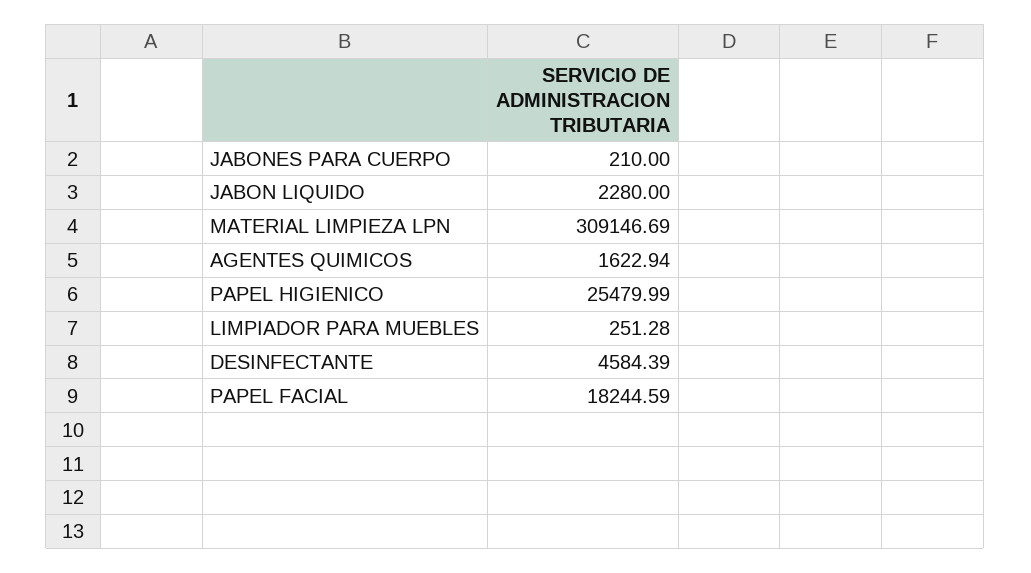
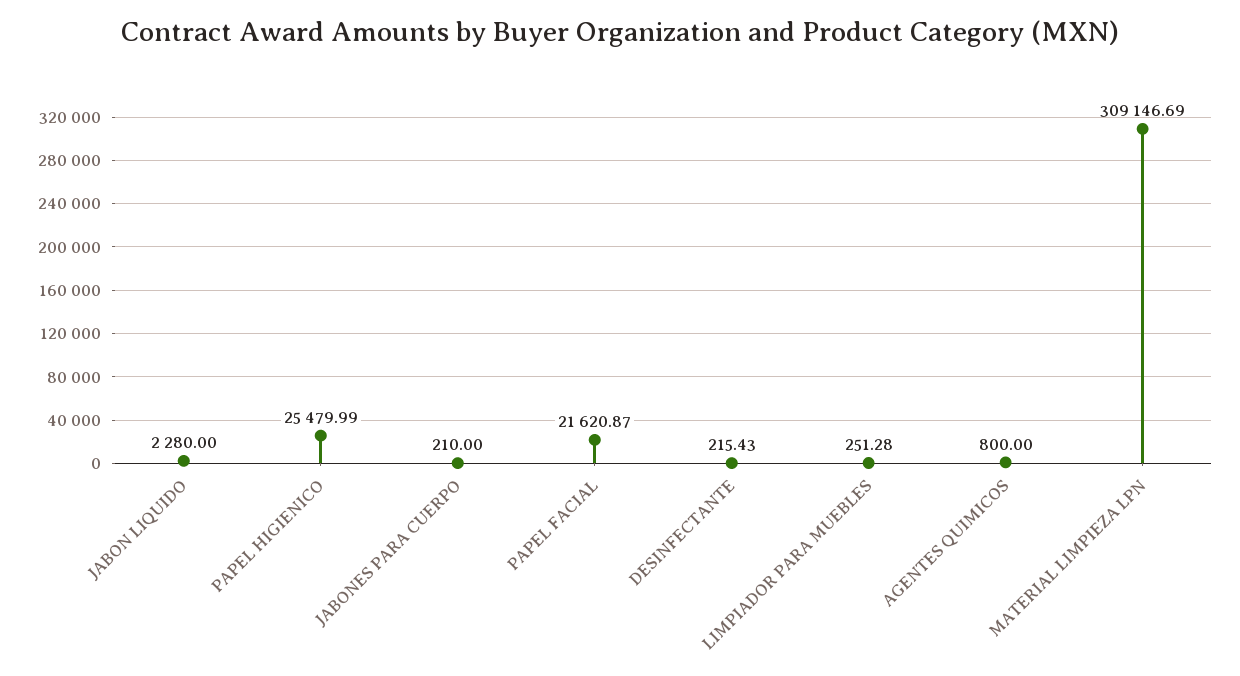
  {
    "JABONES PARA CUERPO": 210,
    "JABON LIQUIDO": 2280,
    "MATERIAL LIMPIEZA LPN": 309146.69,
-   "AGENTES QUIMICOS": 1622.94,
+   "AGENTES QUIMICOS": 800,
    "PAPEL HIGIENICO": 25479.99,
    "LIMPIADOR PARA MUEBLES": 251.28,
-   "DESINFECTANTE": 4584.39,
+   "DESINFECTANTE": 215.43,
-   "PAPEL FACIAL": 18244.59
+   "PAPEL FACIAL": 21620.87
  }

